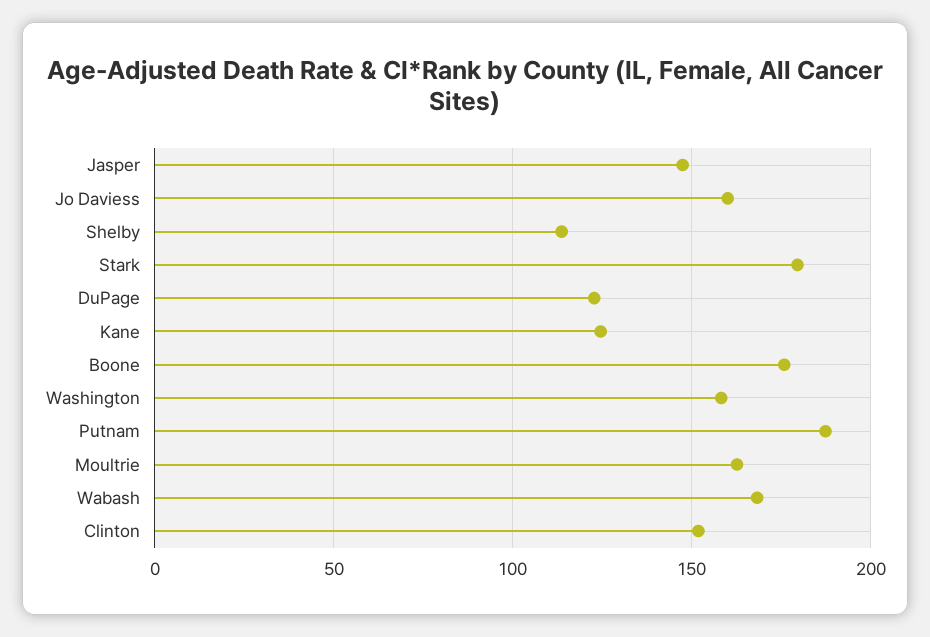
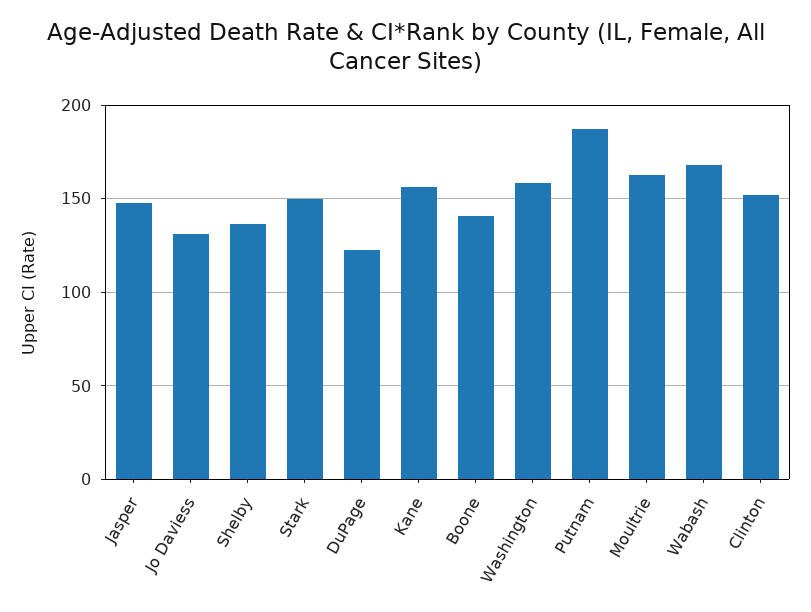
  {
    "Jasper": 145,
-   "Jo Daviess": 160,
+   "Jo Daviess": 130,
-   "Shelby": 115,
+   "Shelby": 135,
-   "Stark": 180,
+   "Stark": 150,
    "DuPage": 125,
-   "Kane": 125,
+   "Kane": 155,
-   "Boone": 175,
+   "Boone": 140,
    "Washington": 160,
    "Putnam": 185,
    "Moultrie": 165,
    "Wabash": 170,
    "Clinton": 150
  }

